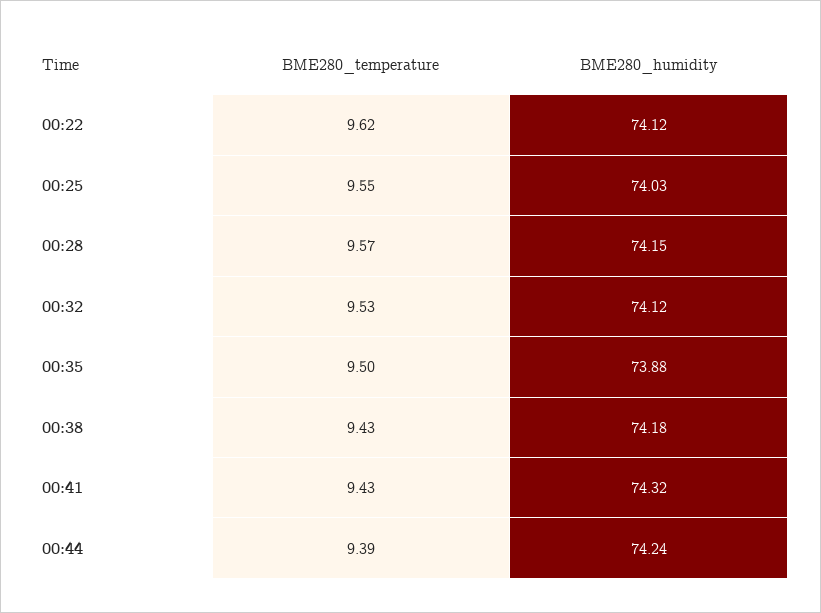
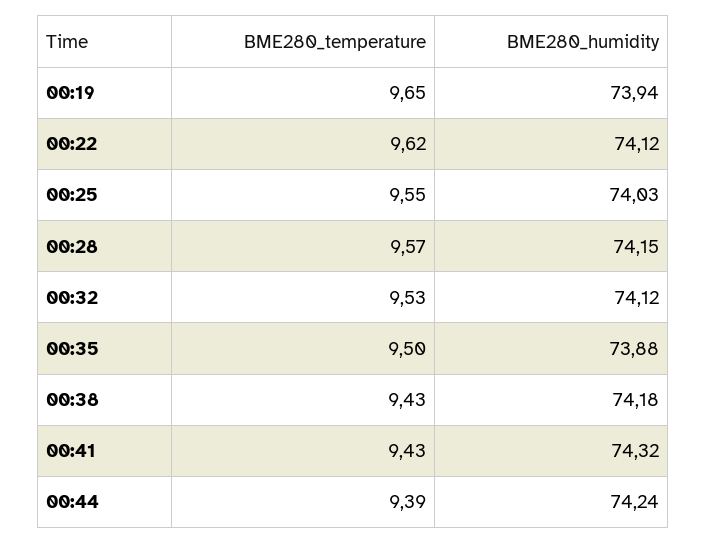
  {
    "BME280_temperature": {
      "00:22": 9.62,
      "00:25": 9.55,
      "00:28": 9.57,
      "00:32": 9.53,
      "00:35": 9.5,
      "00:38": 9.43,
      "00:41": 9.43,
-     "00:44": 9.39
+     "00:44": 9.39,
+     "00:19": 9.65
    },
    "BME280_humidity": {
      "00:22": 74.12,
      "00:25": 74.03,
      "00:28": 74.15,
      "00:32": 74.12,
      "00:35": 73.88,
      "00:38": 74.18,
      "00:41": 74.32,
-     "00:44": 74.24
+     "00:44": 74.24,
+     "00:19": 73.94
    }
  }

